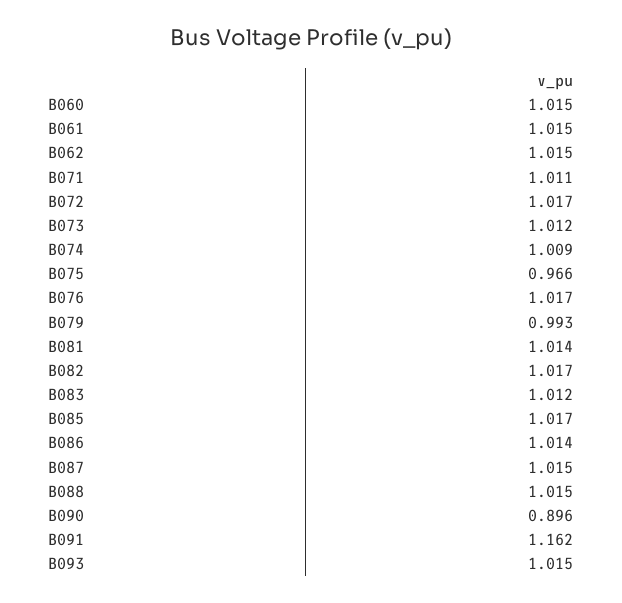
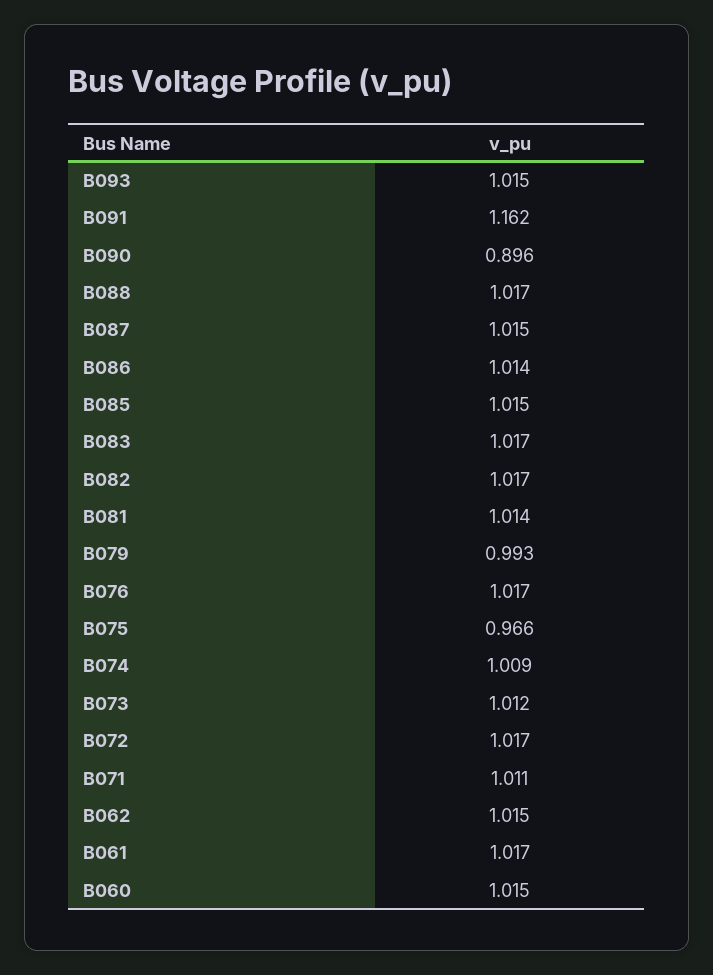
  {
    "B060": 1.015,
-   "B061": 1.015,
+   "B061": 1.017,
    "B062": 1.015,
    "B071": 1.011,
    "B072": 1.017,
    "B073": 1.012,
    "B074": 1.009,
    "B075": 0.966,
    "B076": 1.017,
    "B079": 0.993,
    "B081": 1.014,
    "B082": 1.017,
-   "B083": 1.012,
+   "B083": 1.017,
-   "B085": 1.017,
+   "B085": 1.015,
    "B086": 1.014,
    "B087": 1.015,
-   "B088": 1.015,
+   "B088": 1.017,
    "B090": 0.896,
    "B091": 1.162,
    "B093": 1.015
  }

